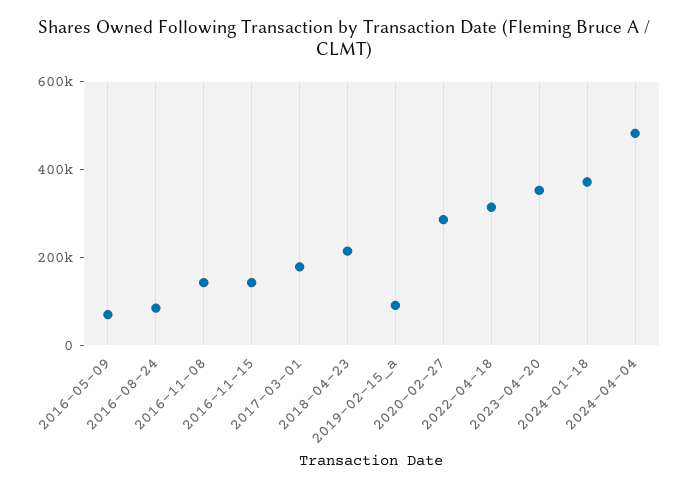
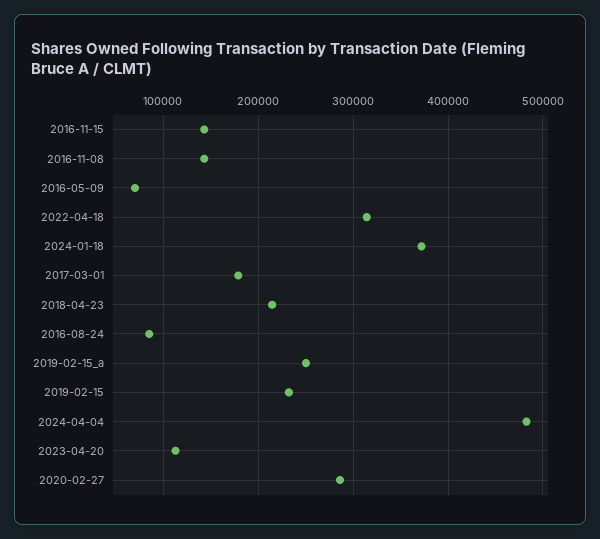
  {
    "2016-05-09": 70000,
    "2016-08-24": 90000,
    "2016-11-08": 140000,
    "2016-11-15": 140000,
    "2017-03-01": 180000,
    "2018-04-23": 210000,
-   "2019-02-15_a": 100000,
+   "2019-02-15_a": 250000,
    "2020-02-27": 290000,
    "2022-04-18": 310000,
-   "2023-04-20": 350000,
+   "2023-04-20": 110000,
    "2024-01-18": 370000,
-   "2024-04-04": 480000
+   "2024-04-04": 480000,
+   "2019-02-15": 230000
  }

